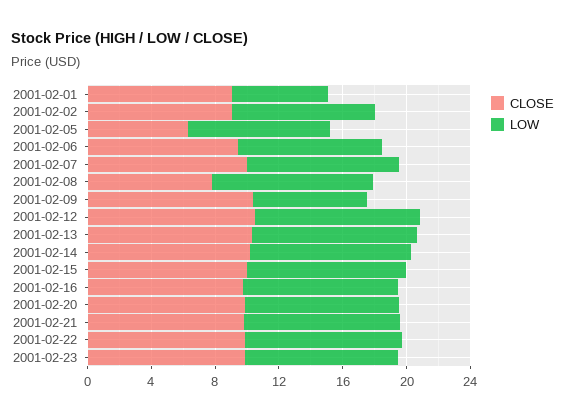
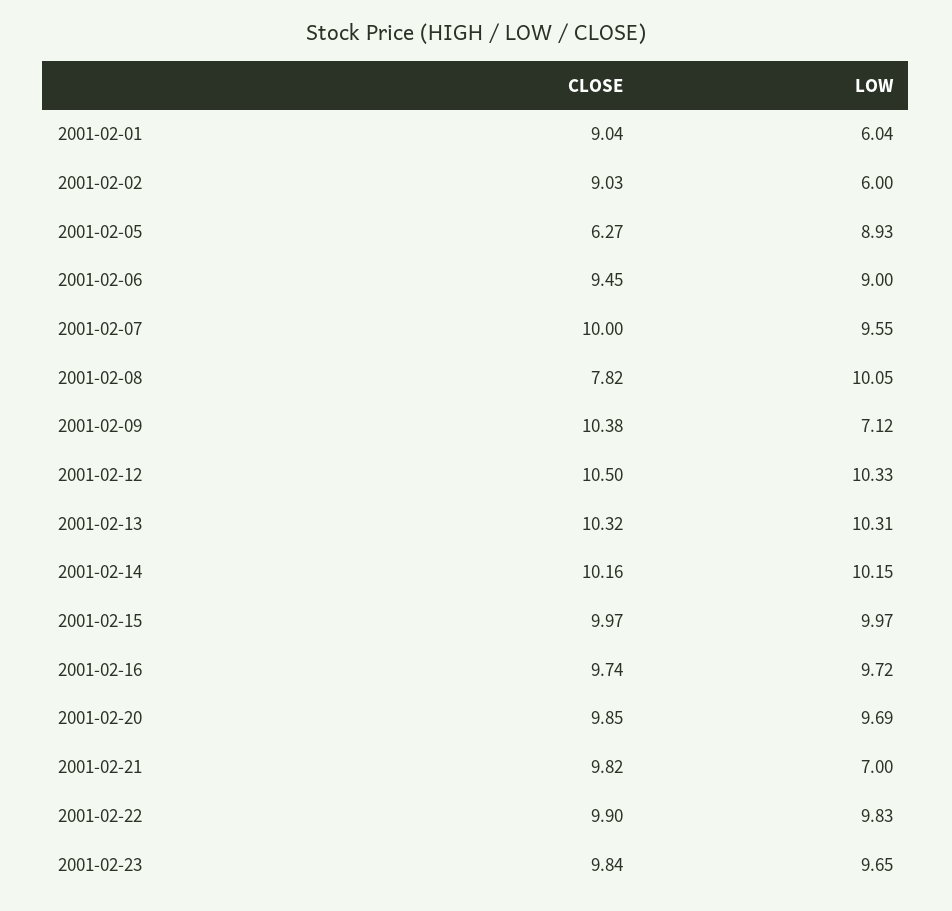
  {
    "CLOSE": {
      "2001-02-01": 9.04,
      "2001-02-02": 9.03,
      "2001-02-05": 6.27,
      "2001-02-06": 9.45,
      "2001-02-07": 10,
      "2001-02-08": 7.82,
      "2001-02-09": 10.38,
      "2001-02-12": 10.5,
      "2001-02-13": 10.32,
      "2001-02-14": 10.16,
      "2001-02-15": 9.97,
      "2001-02-16": 9.74,
      "2001-02-20": 9.85,
      "2001-02-21": 9.82,
      "2001-02-22": 9.9,
      "2001-02-23": 9.84
    },
    "LOW": {
      "2001-02-01": 6.04,
-     "2001-02-02": 9,
+     "2001-02-02": 6,
      "2001-02-05": 8.93,
      "2001-02-06": 9,
      "2001-02-07": 9.55,
      "2001-02-08": 10.05,
      "2001-02-09": 7.12,
      "2001-02-12": 10.33,
      "2001-02-13": 10.31,
      "2001-02-14": 10.15,
      "2001-02-15": 9.97,
      "2001-02-16": 9.72,
      "2001-02-20": 9.69,
-     "2001-02-21": 10,
+     "2001-02-21": 7,
      "2001-02-22": 9.83,
      "2001-02-23": 9.65
    }
  }

